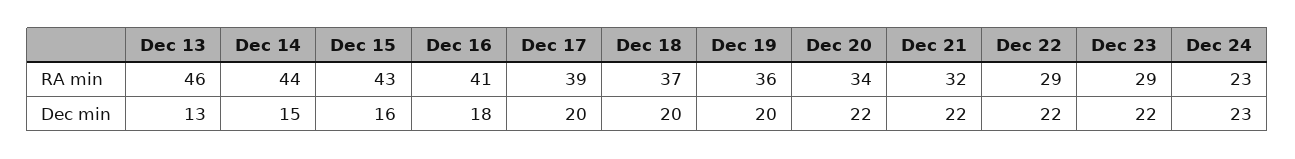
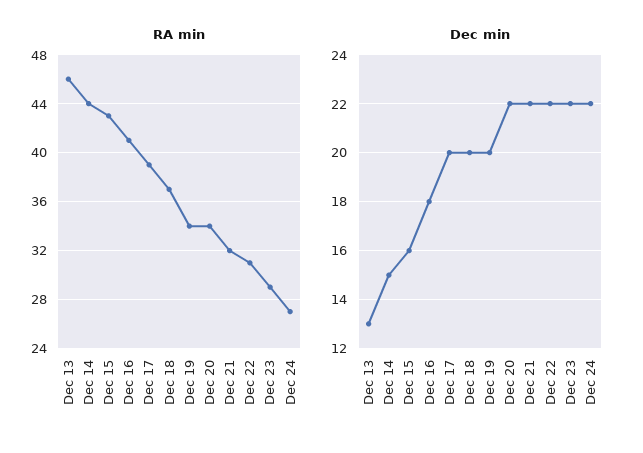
  {
    "RA min": {
      "Dec 13": 46,
      "Dec 14": 44,
      "Dec 15": 43,
      "Dec 16": 41,
      "Dec 17": 39,
      "Dec 18": 37,
-     "Dec 19": 36,
+     "Dec 19": 34,
      "Dec 20": 34,
      "Dec 21": 32,
-     "Dec 22": 29,
+     "Dec 22": 31,
      "Dec 23": 29,
-     "Dec 24": 23
+     "Dec 24": 27
    },
    "Dec min": {
      "Dec 13": 13,
      "Dec 14": 15,
      "Dec 15": 16,
      "Dec 16": 18,
      "Dec 17": 20,
      "Dec 18": 20,
      "Dec 19": 20,
      "Dec 20": 22,
      "Dec 21": 22,
      "Dec 22": 22,
      "Dec 23": 22,
-     "Dec 24": 23
+     "Dec 24": 22
    }
  }

